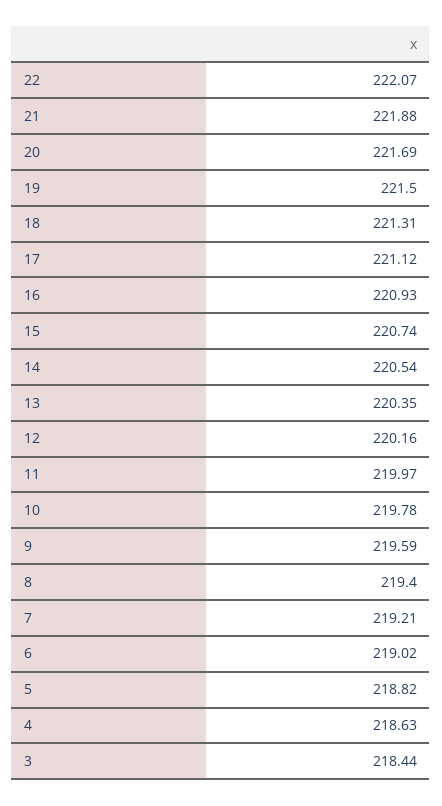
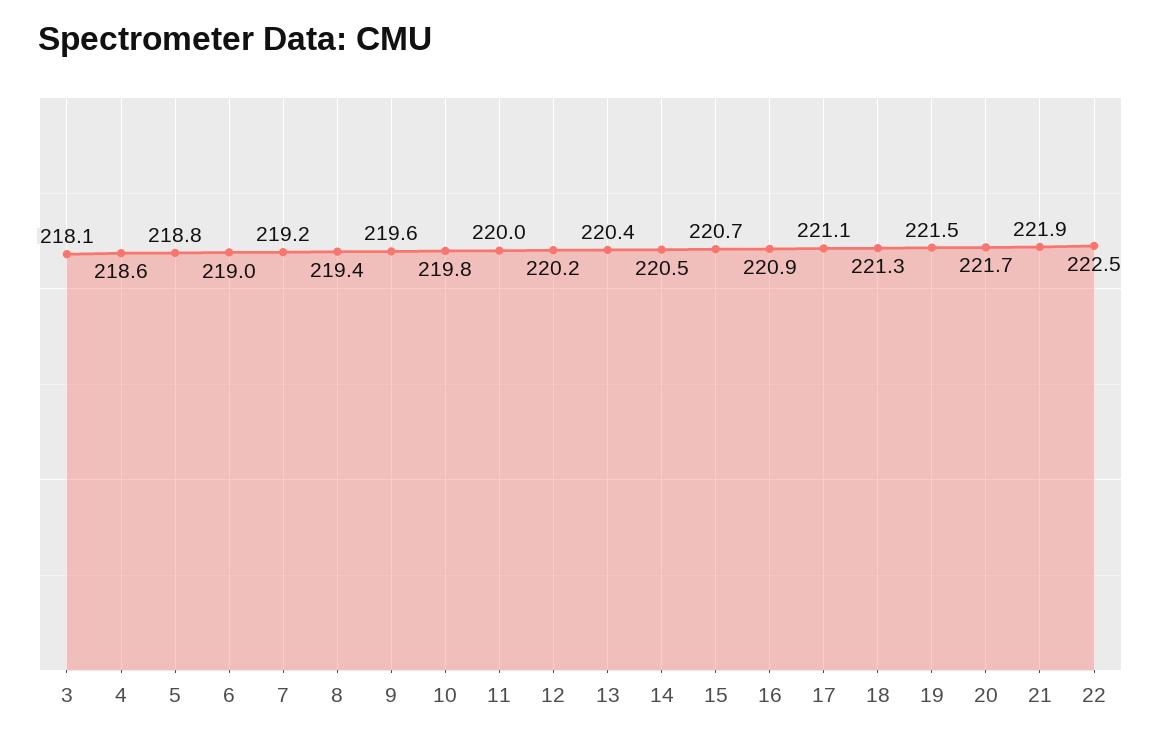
  {
-   "22": 222.07,
+   "22": 222.5,
    "21": 221.88,
    "20": 221.69,
    "19": 221.5,
    "18": 221.31,
    "17": 221.12,
    "16": 220.93,
    "15": 220.74,
    "14": 220.54,
    "13": 220.35,
    "12": 220.16,
    "11": 219.97,
    "10": 219.78,
    "9": 219.59,
    "8": 219.4,
    "7": 219.21,
    "6": 219.02,
    "5": 218.82,
    "4": 218.63,
-   "3": 218.44
+   "3": 218.1
  }

